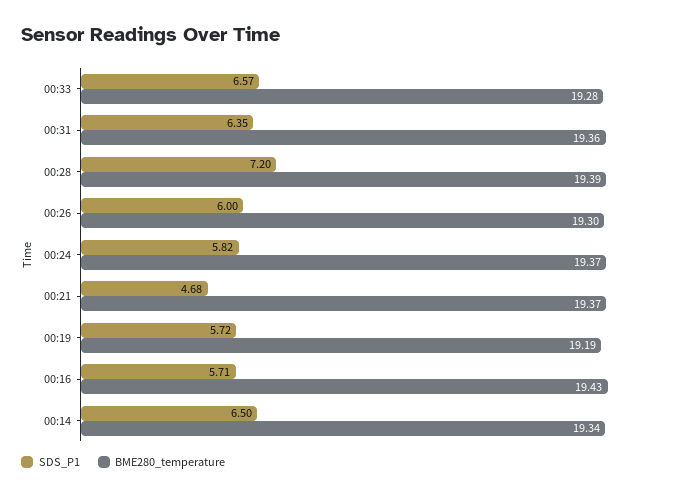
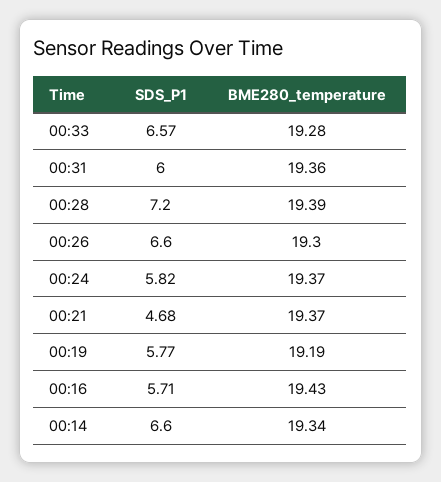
  {
    "SDS_P1": {
      "00:33": 6.57,
-     "00:31": 6.35,
+     "00:31": 6,
      "00:28": 7.2,
-     "00:26": 6,
+     "00:26": 6.6,
      "00:24": 5.82,
      "00:21": 4.68,
-     "00:19": 5.72,
+     "00:19": 5.77,
      "00:16": 5.71,
-     "00:14": 6.5
+     "00:14": 6.6
    },
    "BME280_temperature": {
      "00:33": 19.28,
      "00:31": 19.36,
      "00:28": 19.39,
      "00:26": 19.3,
      "00:24": 19.37,
      "00:21": 19.37,
      "00:19": 19.19,
      "00:16": 19.43,
      "00:14": 19.34
    }
  }

